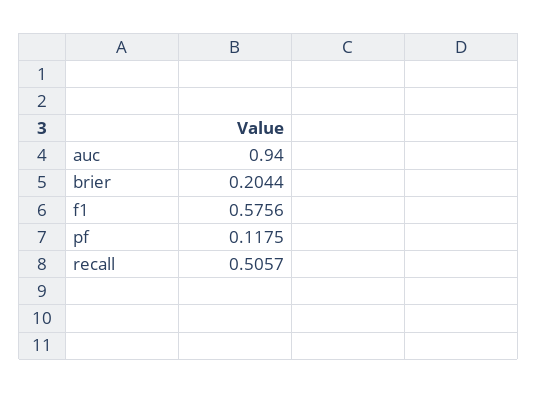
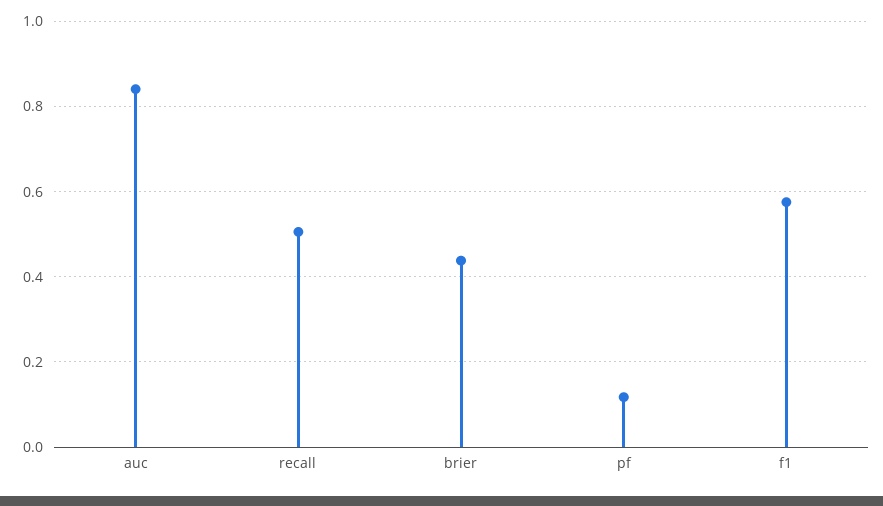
  {
-   "auc": 0.94,
+   "auc": 0.84,
-   "brier": 0.2044,
+   "brier": 0.44,
    "f1": 0.5756,
    "pf": 0.1175,
    "recall": 0.5057
  }

